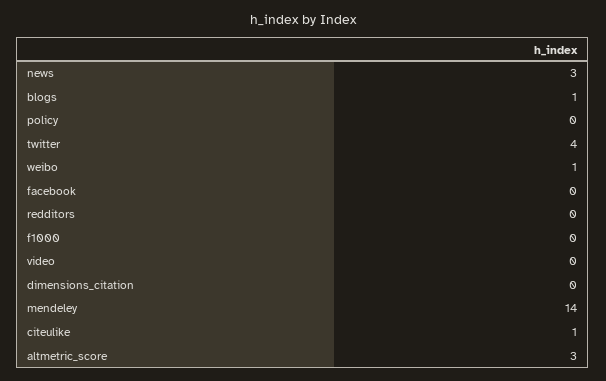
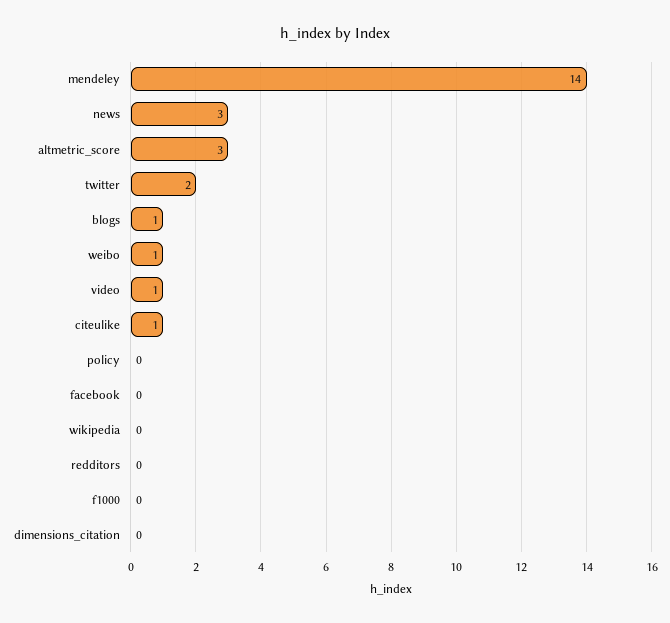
  {
    "news": 3,
    "blogs": 1,
    "policy": 0,
-   "twitter": 4,
+   "twitter": 2,
    "weibo": 1,
    "facebook": 0,
    "redditors": 0,
    "f1000": 0,
-   "video": 0,
+   "video": 1,
    "dimensions_citation": 0,
    "mendeley": 14,
    "citeulike": 1,
-   "altmetric_score": 3
+   "altmetric_score": 3,
+   "wikipedia": 0
  }

